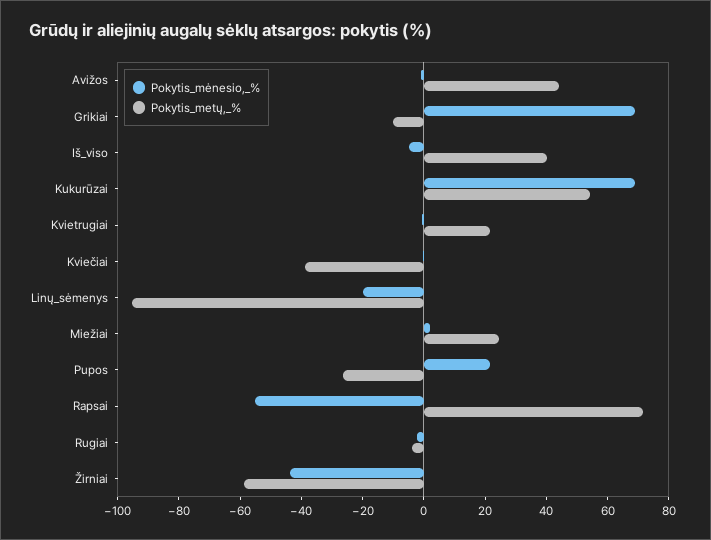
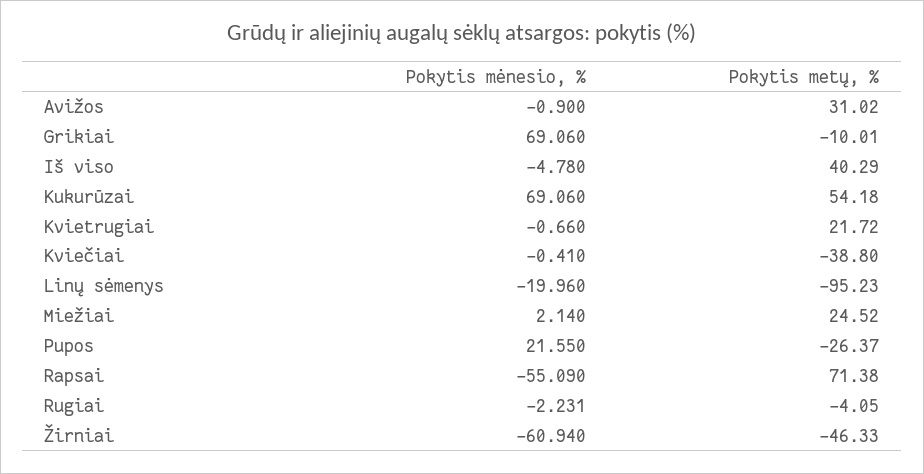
  {
    "Pokytis_mėnesio,_%": {
      "Avižos": -0.9,
      "Grikiai": 69.06,
      "Iš_viso": -4.78,
      "Kukurūzai": 69.06,
      "Kvietrugiai": -0.66,
      "Kviečiai": -0.41,
      "Linų_sėmenys": -19.96,
      "Miežiai": 2.14,
      "Pupos": 21.55,
      "Rapsai": -55.09,
      "Rugiai": -2.231,
-     "Žirniai": -45
+     "Žirniai": -60.94
    },
    "Pokytis_metų,_%": {
-     "Avižos": 45,
+     "Avižos": 31.02,
      "Grikiai": -10.01,
      "Iš_viso": 40.29,
      "Kukurūzai": 54.18,
      "Kvietrugiai": 21.72,
      "Kviečiai": -38.8,
      "Linų_sėmenys": -95.23,
      "Miežiai": 24.52,
      "Pupos": -26.37,
      "Rapsai": 71.38,
      "Rugiai": -4.05,
-     "Žirniai": -60
+     "Žirniai": -46.33
    }
  }

